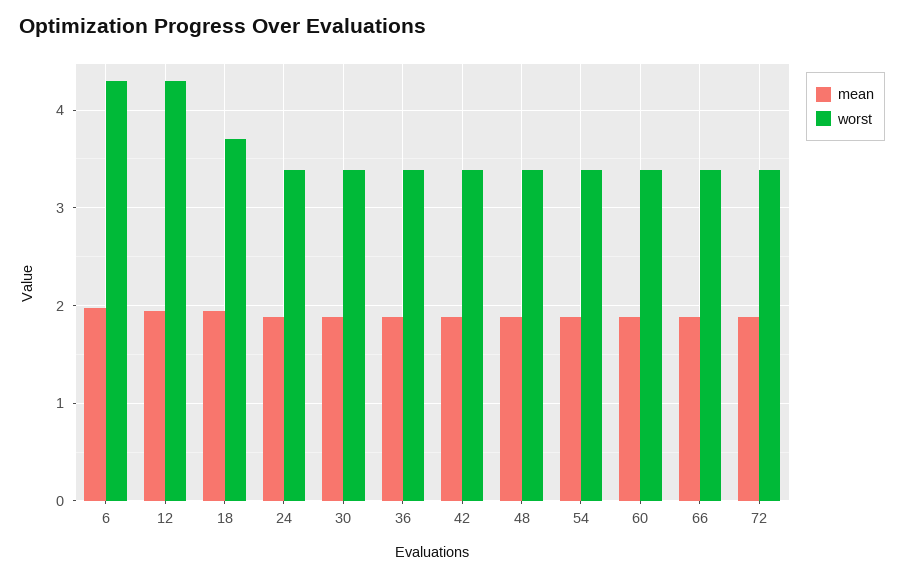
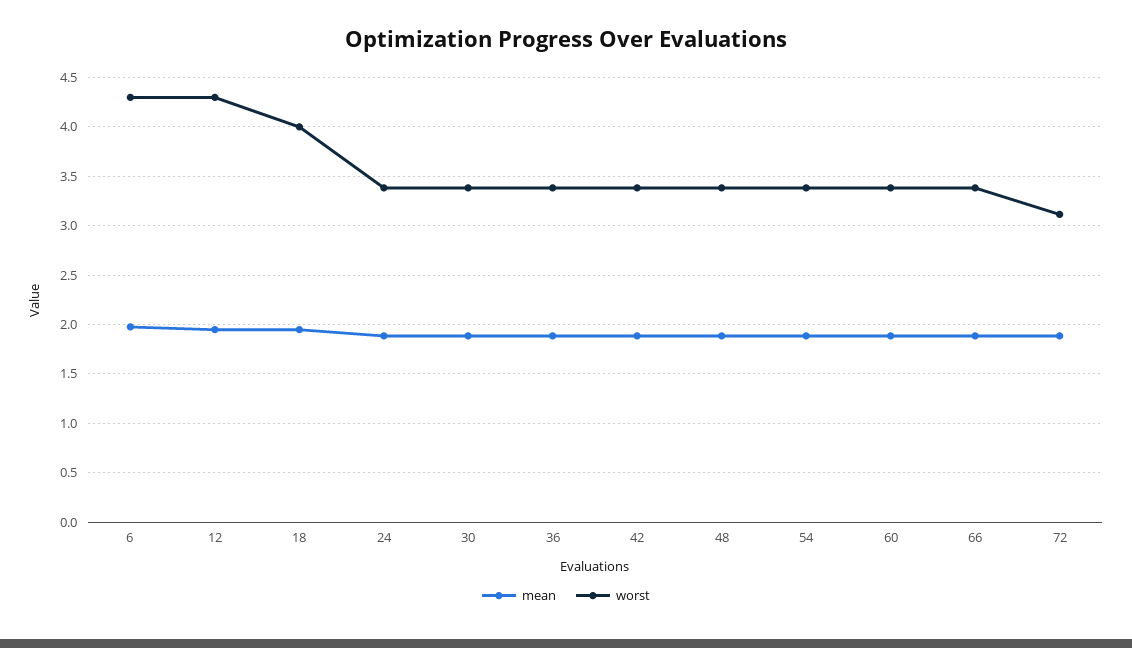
  {
    "mean": {
      "6": 2,
      "12": 1.9,
      "18": 1.9,
      "24": 1.9,
      "30": 1.9,
      "36": 1.9,
      "42": 1.9,
      "48": 1.9,
      "54": 1.9,
      "60": 1.9,
      "66": 1.9,
      "72": 1.9
    },
    "worst": {
      "6": 4.3,
      "12": 4.3,
-     "18": 3.7,
+     "18": 4,
      "24": 3.4,
      "30": 3.4,
      "36": 3.4,
      "42": 3.4,
      "48": 3.4,
      "54": 3.4,
      "60": 3.4,
      "66": 3.4,
-     "72": 3.4
+     "72": 3.1
    }
  }

